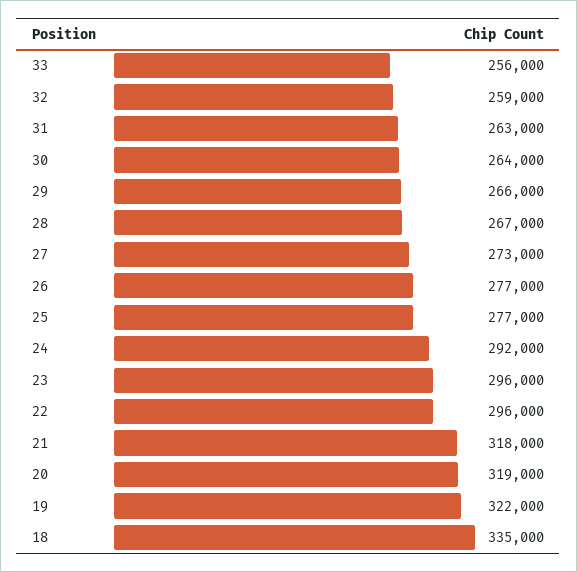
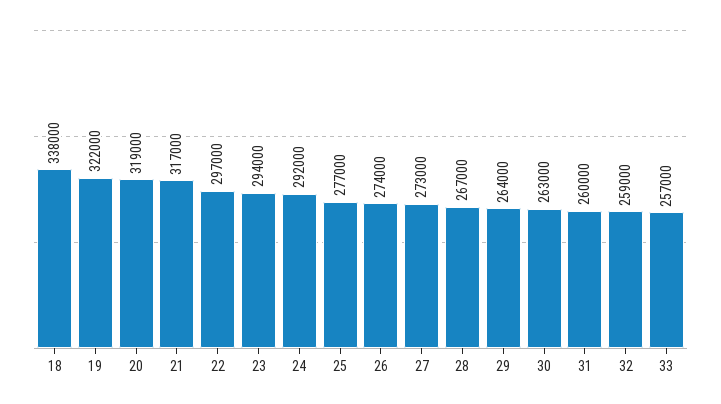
  {
-   "33": 256000,
+   "33": 257000,
    "32": 259000,
-   "31": 263000,
+   "31": 260000,
-   "30": 264000,
+   "30": 263000,
-   "29": 266000,
+   "29": 264000,
    "28": 267000,
    "27": 273000,
-   "26": 277000,
+   "26": 274000,
    "25": 277000,
    "24": 292000,
-   "23": 296000,
+   "23": 294000,
-   "22": 296000,
+   "22": 297000,
-   "21": 318000,
+   "21": 317000,
    "20": 319000,
    "19": 322000,
-   "18": 335000
+   "18": 338000
  }

